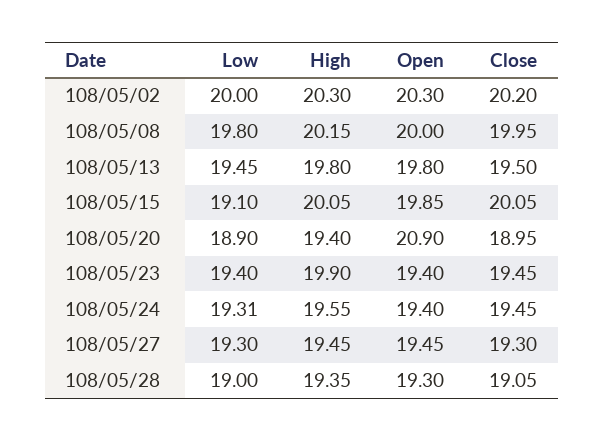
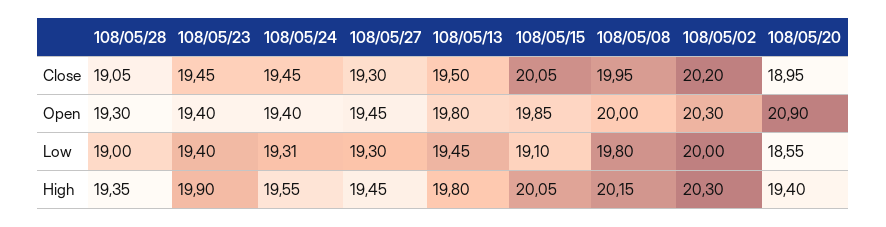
  {
    "Low": {
      "108/05/02": 20,
      "108/05/08": 19.8,
      "108/05/13": 19.45,
      "108/05/15": 19.1,
-     "108/05/20": 18.9,
+     "108/05/20": 18.55,
      "108/05/23": 19.4,
      "108/05/24": 19.31,
      "108/05/27": 19.3,
      "108/05/28": 19
    },
    "High": {
      "108/05/02": 20.3,
      "108/05/08": 20.15,
      "108/05/13": 19.8,
      "108/05/15": 20.05,
      "108/05/20": 19.4,
      "108/05/23": 19.9,
      "108/05/24": 19.55,
      "108/05/27": 19.45,
      "108/05/28": 19.35
    },
    "Open": {
      "108/05/02": 20.3,
      "108/05/08": 20,
      "108/05/13": 19.8,
      "108/05/15": 19.85,
      "108/05/20": 20.9,
      "108/05/23": 19.4,
      "108/05/24": 19.4,
      "108/05/27": 19.45,
      "108/05/28": 19.3
    },
    "Close": {
      "108/05/02": 20.2,
      "108/05/08": 19.95,
      "108/05/13": 19.5,
      "108/05/15": 20.05,
      "108/05/20": 18.95,
      "108/05/23": 19.45,
      "108/05/24": 19.45,
      "108/05/27": 19.3,
      "108/05/28": 19.05
    }
  }

